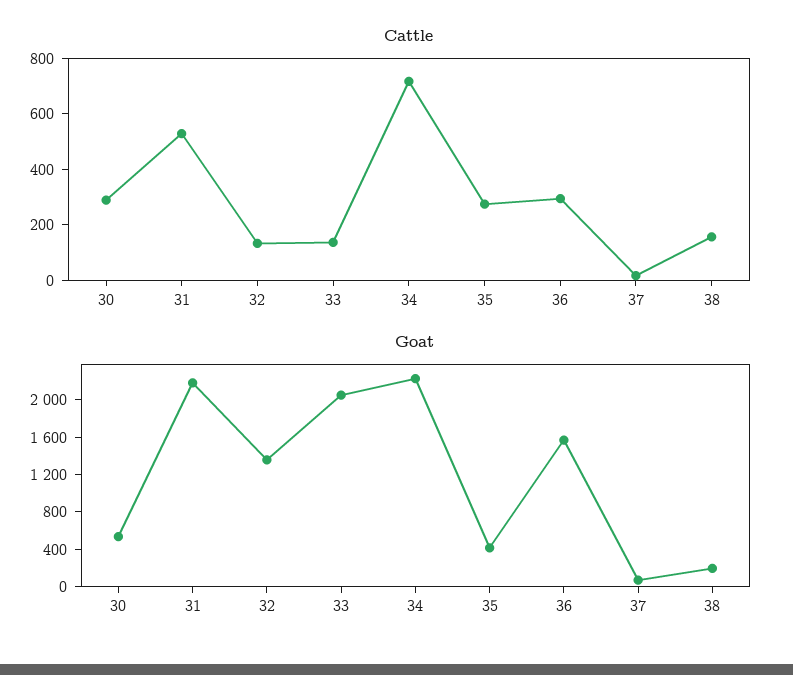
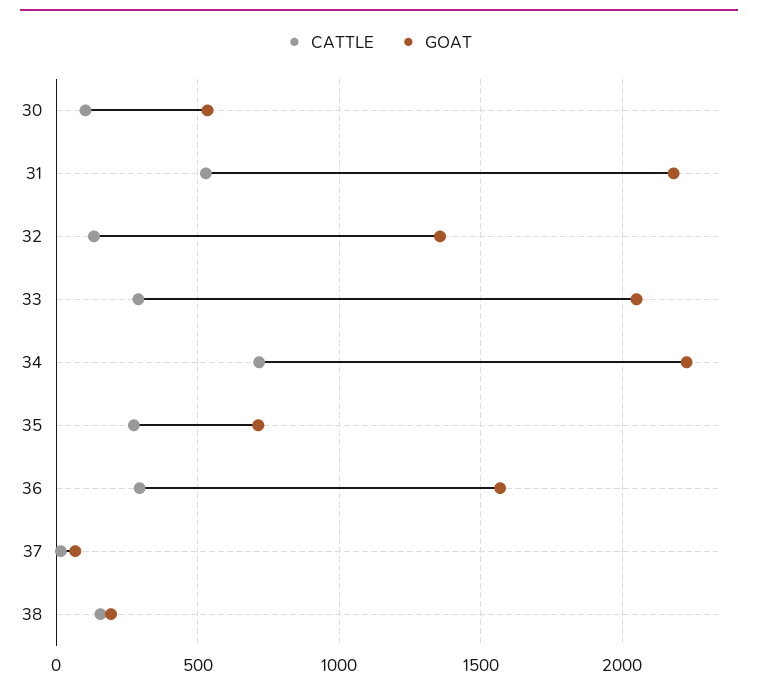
  {
    "Cattle": {
-     "30": 300,
+     "30": 100,
      "31": 550,
      "32": 150,
-     "33": 150,
+     "33": 300,
      "34": 700,
      "35": 300,
      "36": 300,
      "37": 0,
      "38": 150
    },
    "Goat": {
      "30": 550,
      "31": 2200,
      "32": 1350,
      "33": 2050,
      "34": 2250,
-     "35": 400,
+     "35": 700,
      "36": 1550,
      "37": 50,
      "38": 200
    }
  }

